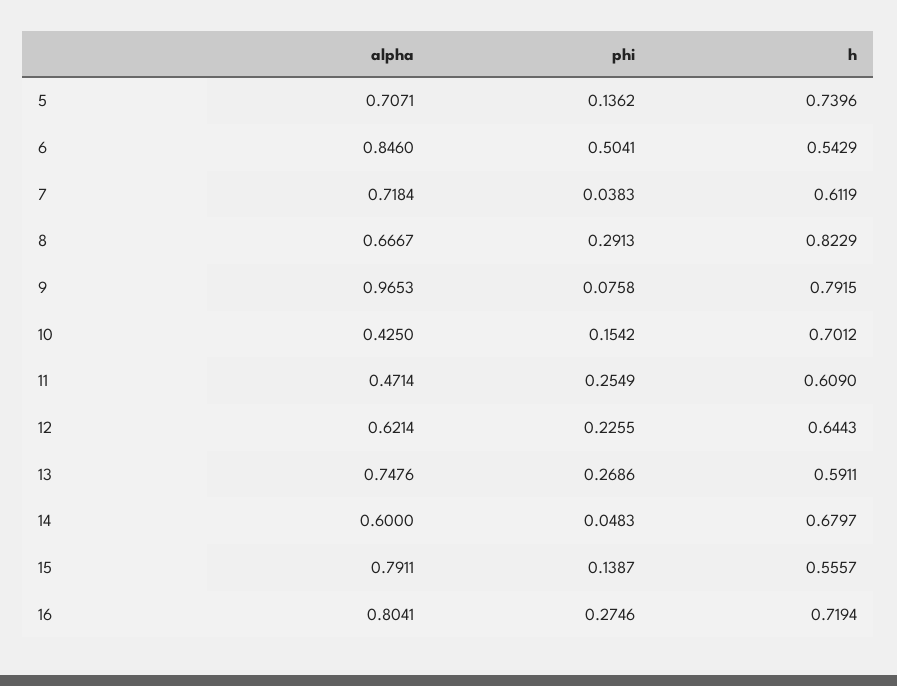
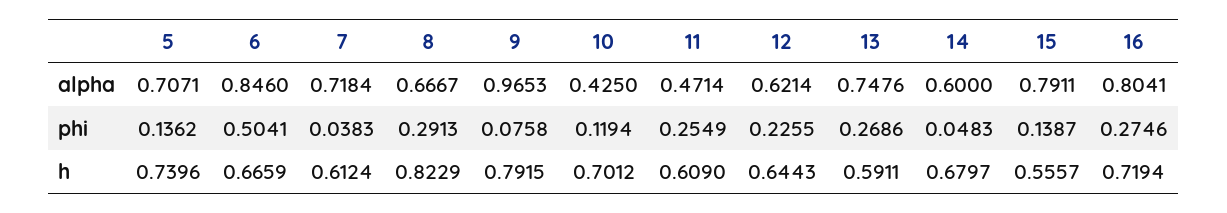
  {
    "alpha": {
      "5": 0.7071,
      "6": 0.846,
      "7": 0.7184,
      "8": 0.6667,
      "9": 0.9653,
      "10": 0.425,
      "11": 0.4714,
      "12": 0.6214,
      "13": 0.7476,
      "14": 0.6,
      "15": 0.7911,
      "16": 0.8041
    },
    "phi": {
      "5": 0.1362,
      "6": 0.5041,
      "7": 0.0383,
      "8": 0.2913,
      "9": 0.0758,
-     "10": 0.1542,
+     "10": 0.1194,
      "11": 0.2549,
      "12": 0.2255,
      "13": 0.2686,
      "14": 0.0483,
      "15": 0.1387,
      "16": 0.2746
    },
    "h": {
      "5": 0.7396,
-     "6": 0.5429,
+     "6": 0.6659,
-     "7": 0.6119,
+     "7": 0.6124,
      "8": 0.8229,
      "9": 0.7915,
      "10": 0.7012,
      "11": 0.609,
      "12": 0.6443,
      "13": 0.5911,
      "14": 0.6797,
      "15": 0.5557,
      "16": 0.7194
    }
  }

